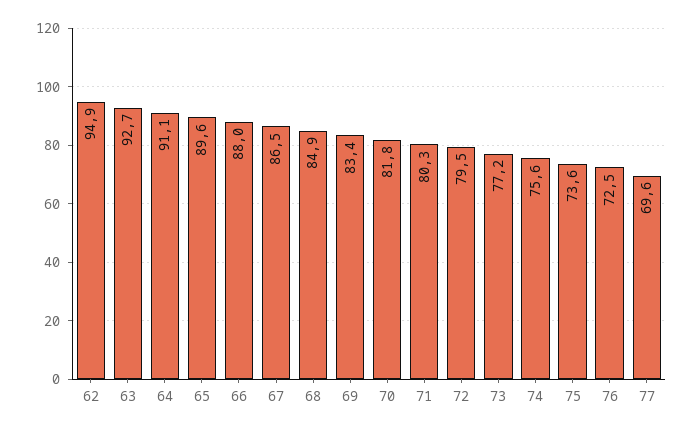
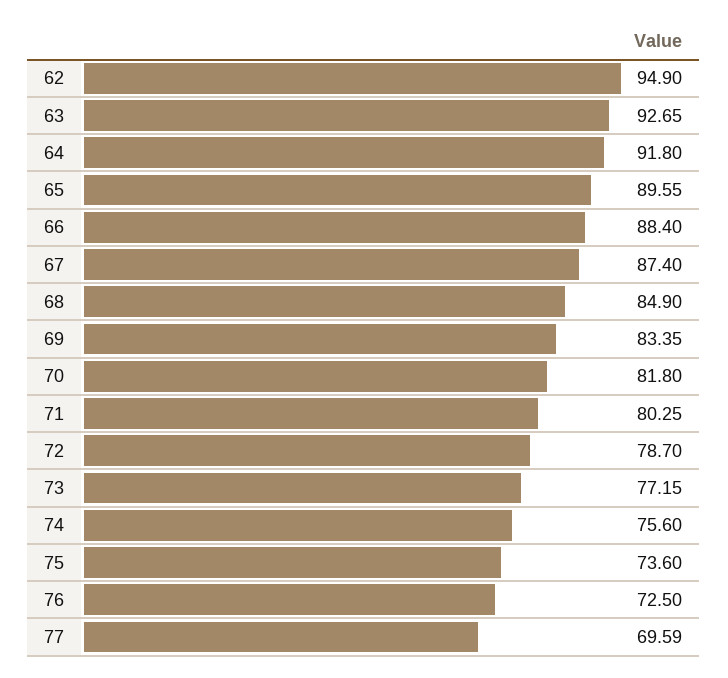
  {
    "62": 94.9,
    "63": 92.65,
-   "64": 91.1,
+   "64": 91.8,
    "65": 89.55,
-   "66": 88,
+   "66": 88.4,
-   "67": 86.5,
+   "67": 87.4,
    "68": 84.9,
    "69": 83.35,
    "70": 81.8,
    "71": 80.25,
-   "72": 79.5,
+   "72": 78.7,
    "73": 77.15,
    "74": 75.6,
    "75": 73.6,
    "76": 72.5,
    "77": 69.59
  }

